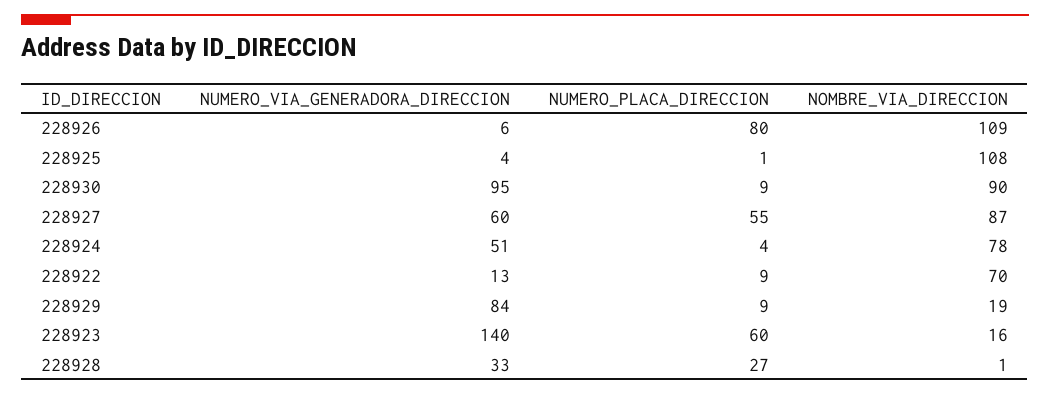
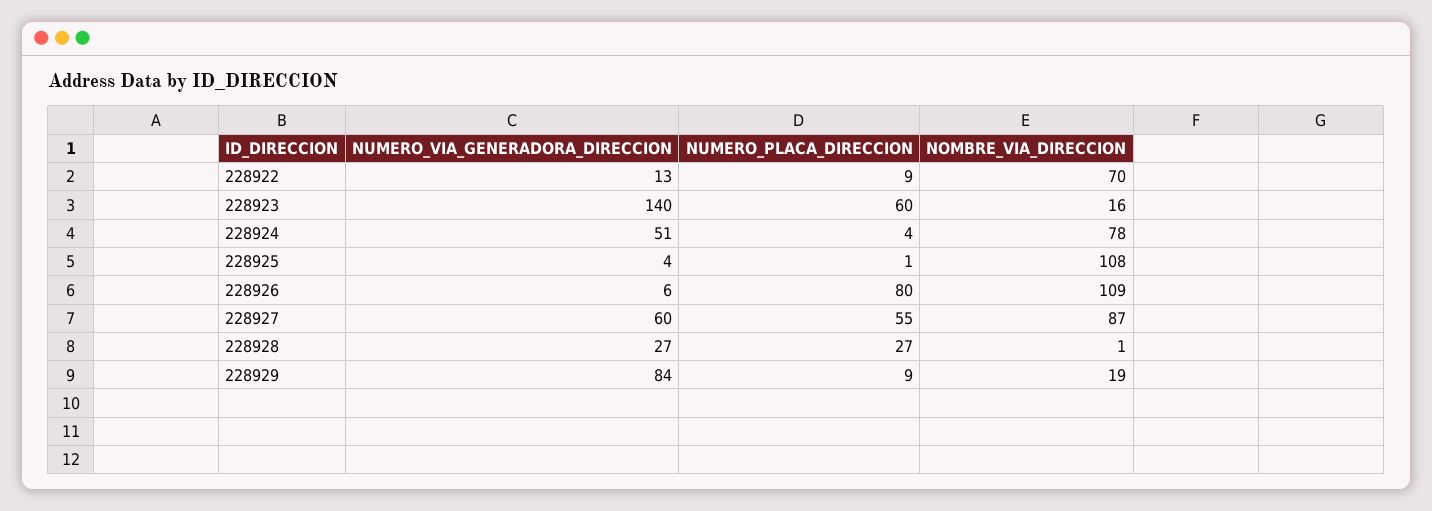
  {
    "NUMERO_VIA_GENERADORA_DIRECCION": {
      "228926": 6,
      "228925": 4,
-     "228930": 95,
      "228927": 60,
      "228924": 51,
      "228922": 13,
      "228929": 84,
      "228923": 140,
-     "228928": 33
+     "228928": 27
    },
    "NUMERO_PLACA_DIRECCION": {
      "228926": 80,
      "228925": 1,
-     "228930": 9,
      "228927": 55,
      "228924": 4,
      "228922": 9,
      "228929": 9,
      "228923": 60,
      "228928": 27
    },
    "NOMBRE_VIA_DIRECCION": {
      "228926": 109,
      "228925": 108,
-     "228930": 90,
      "228927": 87,
      "228924": 78,
      "228922": 70,
      "228929": 19,
      "228923": 16,
      "228928": 1
    }
  }

